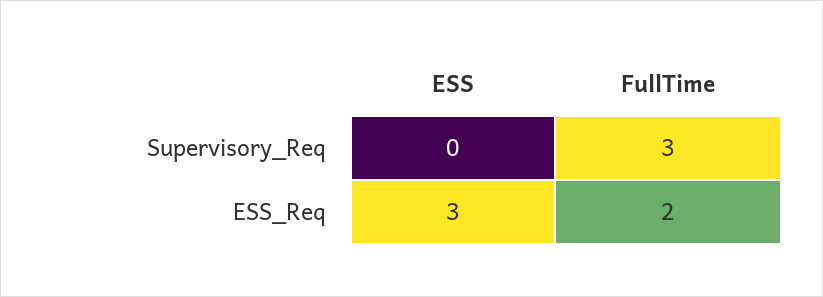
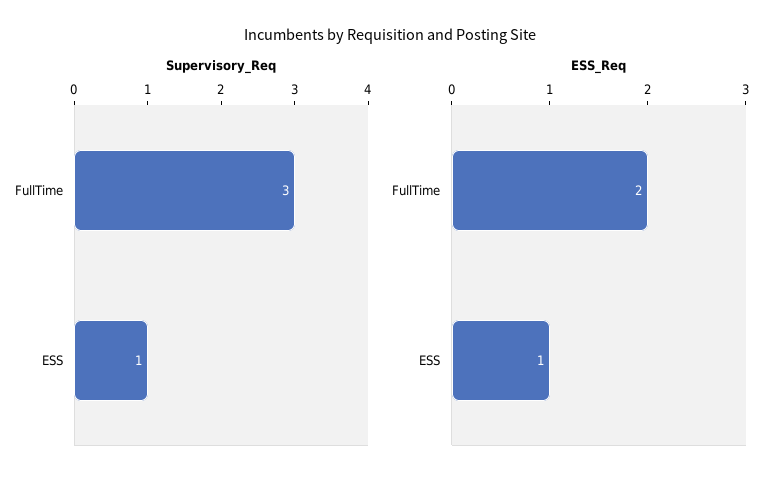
  {
    "Supervisory_Req": {
-     "ESS": 0,
+     "ESS": 1,
      "FullTime": 3
    },
    "ESS_Req": {
-     "ESS": 3,
+     "ESS": 1,
      "FullTime": 2
    }
  }

